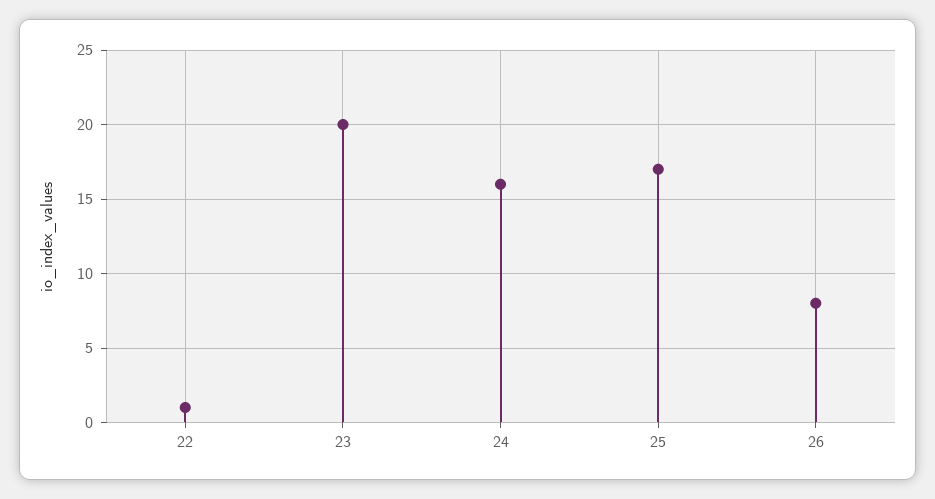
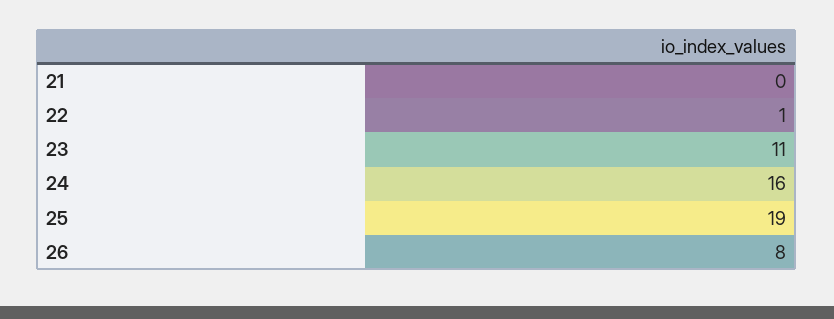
  {
    "22": 1,
-   "23": 20,
+   "23": 11,
    "24": 16,
-   "25": 17,
+   "25": 19,
-   "26": 8
+   "26": 8,
+   "21": 0
  }

